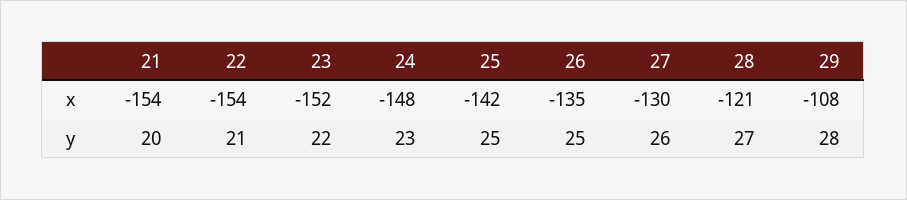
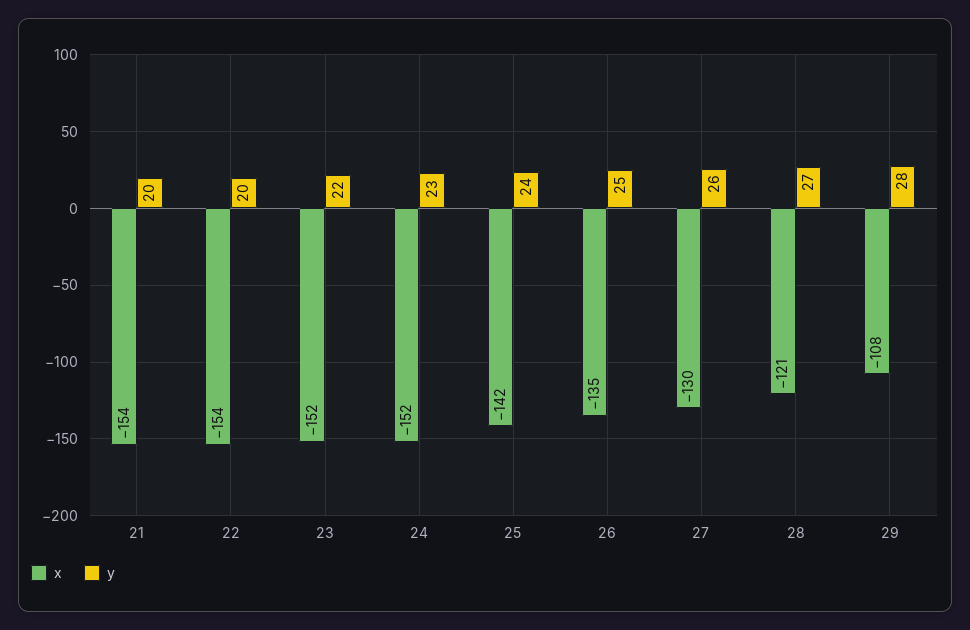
  {
    "x": {
      "21": -154,
      "22": -154,
      "23": -152,
-     "24": -148,
+     "24": -152,
      "25": -142,
      "26": -135,
      "27": -130,
      "28": -121,
      "29": -108
    },
    "y": {
      "21": 20,
-     "22": 21,
+     "22": 20,
      "23": 22,
      "24": 23,
-     "25": 25,
+     "25": 24,
      "26": 25,
      "27": 26,
      "28": 27,
      "29": 28
    }
  }

